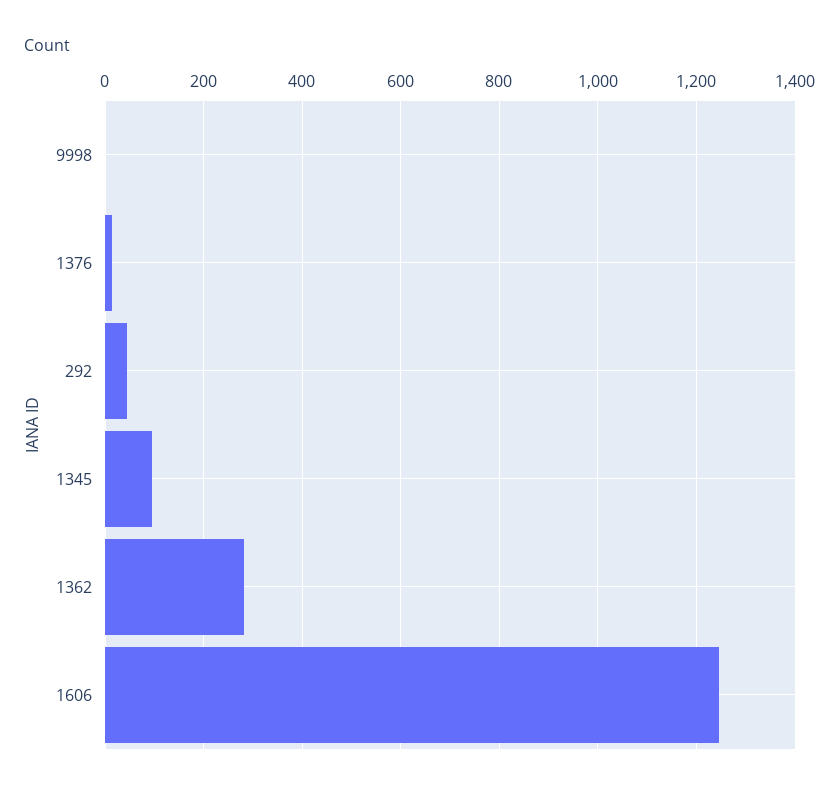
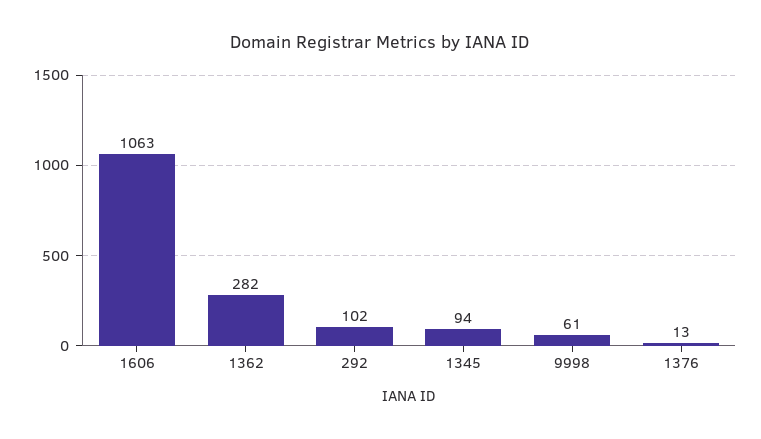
  {
-   "9998": 0,
+   "9998": 61,
    "1376": 13,
-   "292": 40,
+   "292": 102,
    "1345": 94,
    "1362": 282,
-   "1606": 1240
+   "1606": 1063
  }

